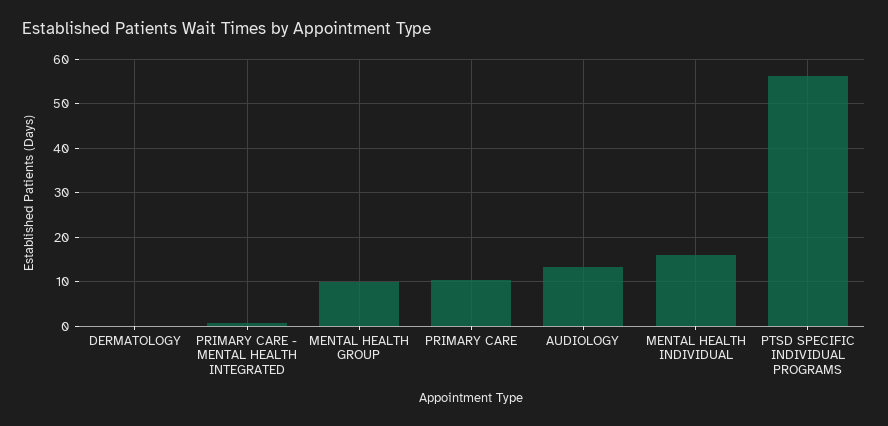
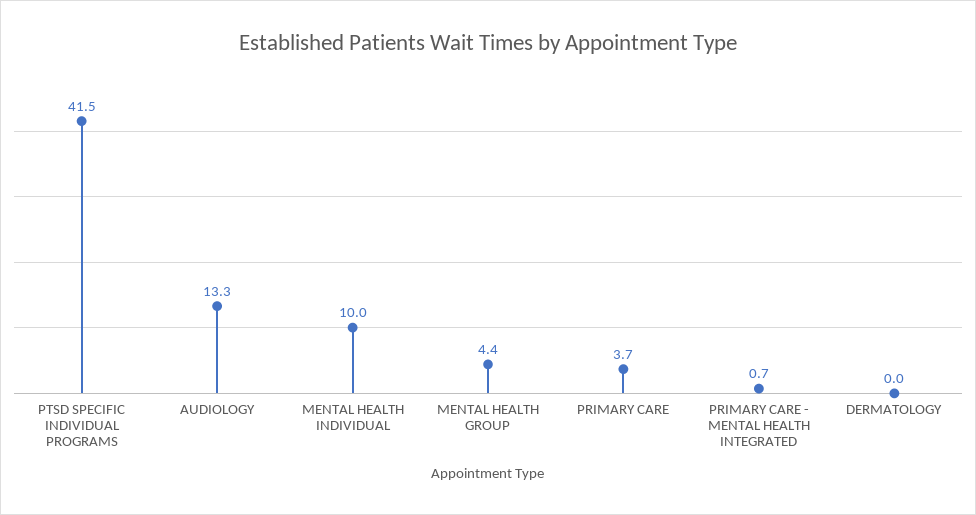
  {
    "DERMATOLOGY": 0,
    "PRIMARY CARE - MENTAL HEALTH INTEGRATED": 0.7,
-   "MENTAL HEALTH GROUP": 10,
+   "MENTAL HEALTH GROUP": 4.4,
-   "PRIMARY CARE": 10,
+   "PRIMARY CARE": 3.7,
    "AUDIOLOGY": 13.3,
-   "MENTAL HEALTH INDIVIDUAL": 16,
+   "MENTAL HEALTH INDIVIDUAL": 10,
-   "PTSD SPECIFIC INDIVIDUAL PROGRAMS": 56
+   "PTSD SPECIFIC INDIVIDUAL PROGRAMS": 41.5
  }

